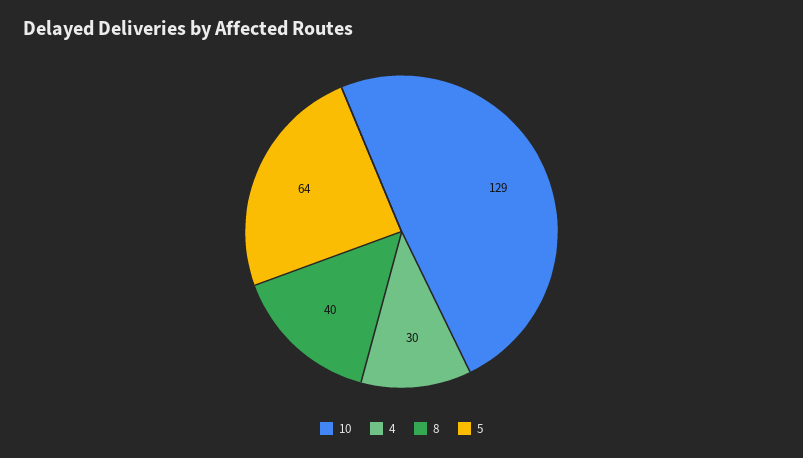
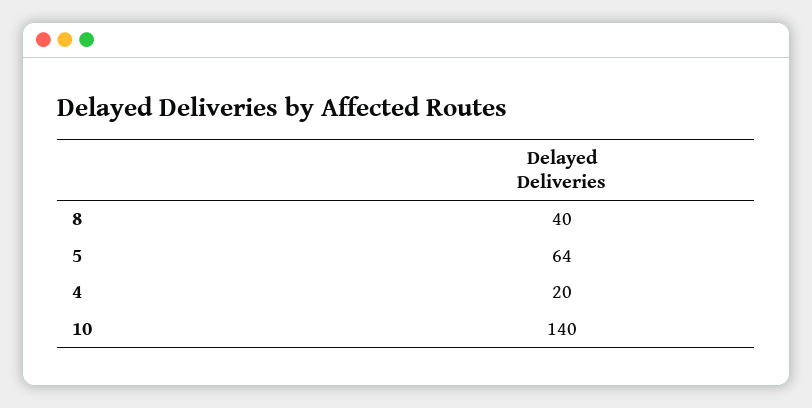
  {
-   "10": 129,
+   "10": 140,
-   "4": 30,
+   "4": 20,
    "8": 40,
    "5": 64
  }

